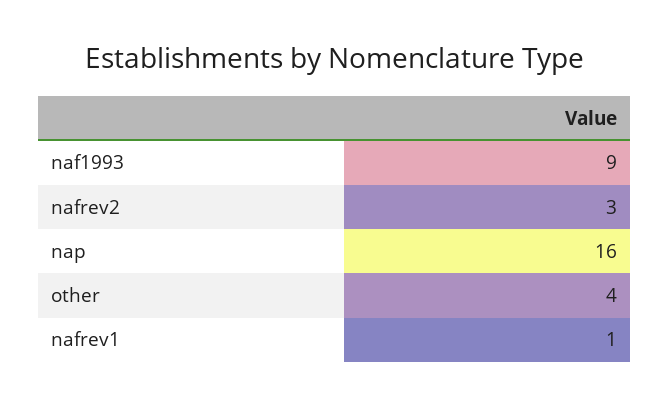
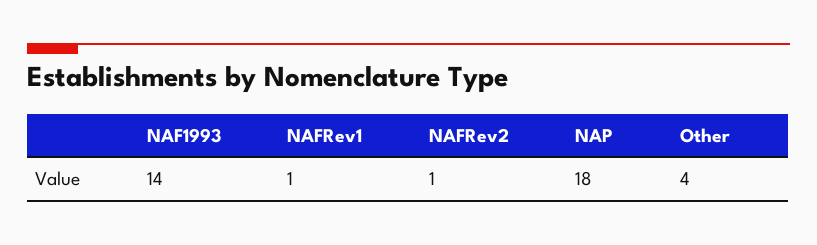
  {
-   "naf1993": 9,
+   "naf1993": 14,
-   "nafrev2": 3,
+   "nafrev2": 1,
-   "nap": 16,
+   "nap": 18,
    "other": 4,
    "nafrev1": 1
  }

